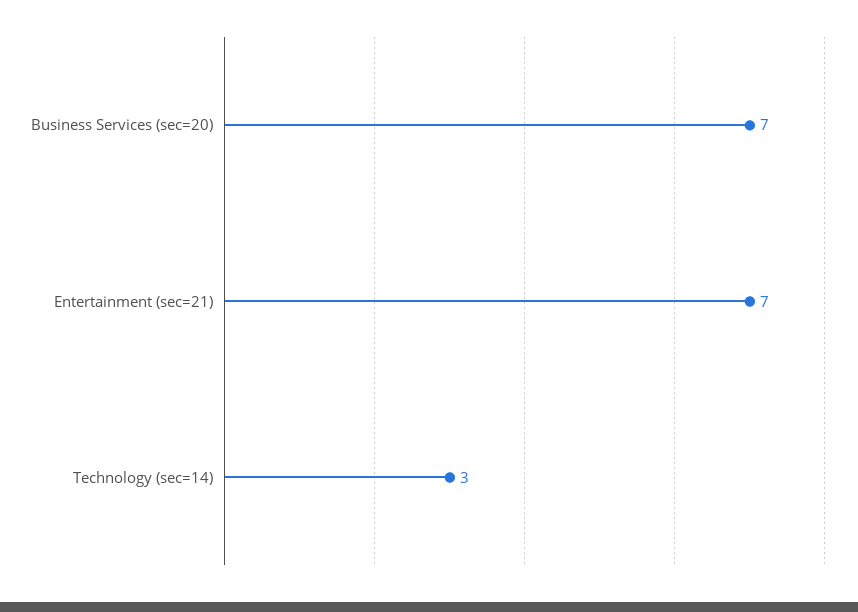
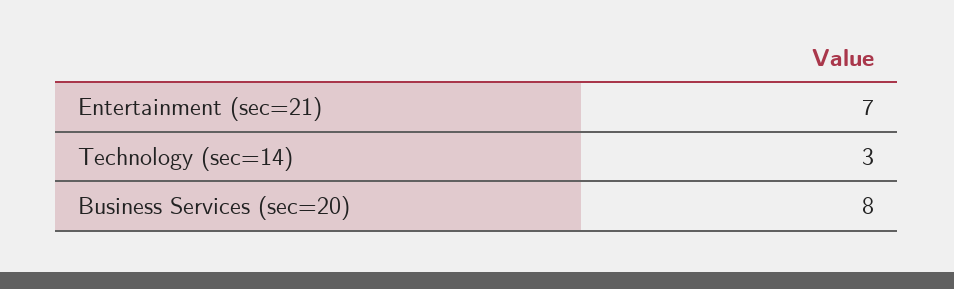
  {
-   "Business Services (sec=20)": 7,
+   "Business Services (sec=20)": 8,
    "Entertainment (sec=21)": 7,
    "Technology (sec=14)": 3
  }

